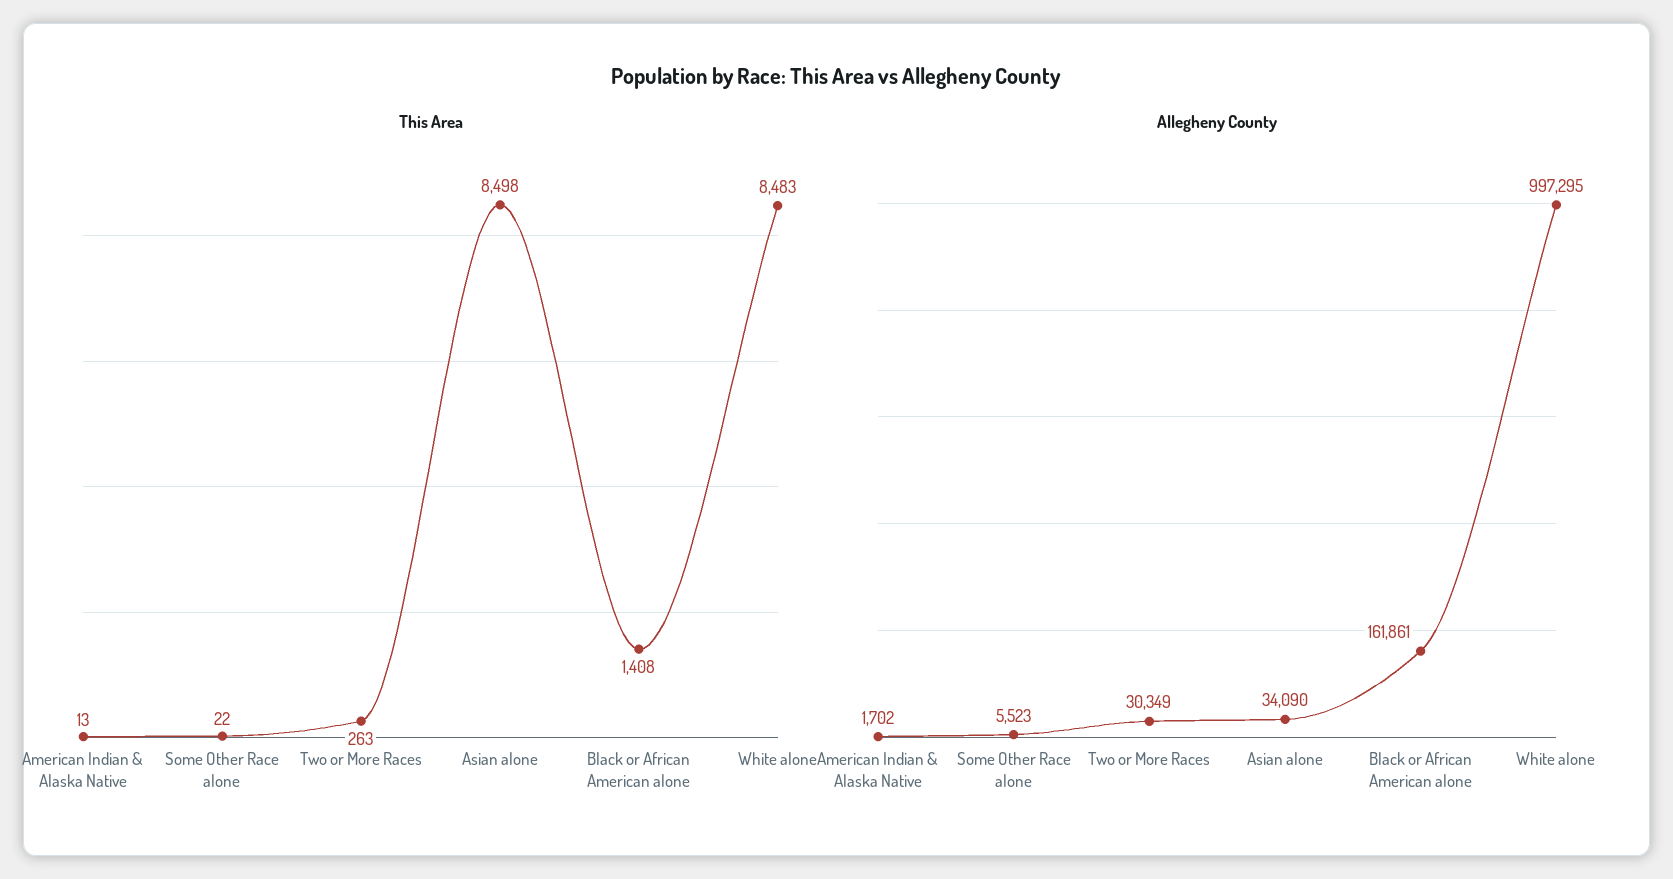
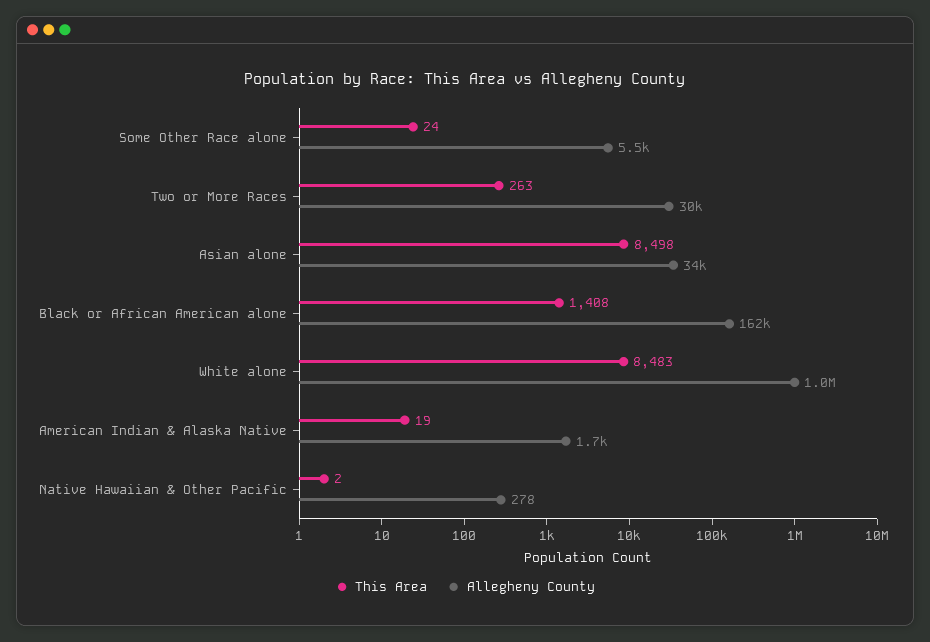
  {
    "This Area": {
-     "American Indian & Alaska Native": 13,
+     "American Indian & Alaska Native": 19,
-     "Some Other Race alone": 22,
+     "Some Other Race alone": 24,
      "Two or More Races": 263,
      "Asian alone": 8498,
      "Black or African American alone": 1408,
-     "White alone": 8483
+     "White alone": 8483,
+     "Native Hawaiian & Other Pacific": 2
    },
    "Allegheny County": {
      "American Indian & Alaska Native": 1702,
      "Some Other Race alone": 5523,
      "Two or More Races": 30349,
      "Asian alone": 34090,
      "Black or African American alone": 161861,
-     "White alone": 997295
+     "White alone": 997295,
+     "Native Hawaiian & Other Pacific": 278
    }
  }

